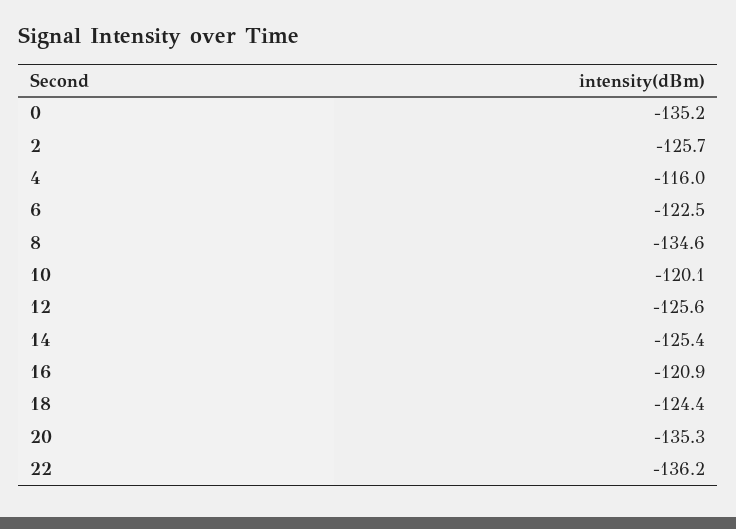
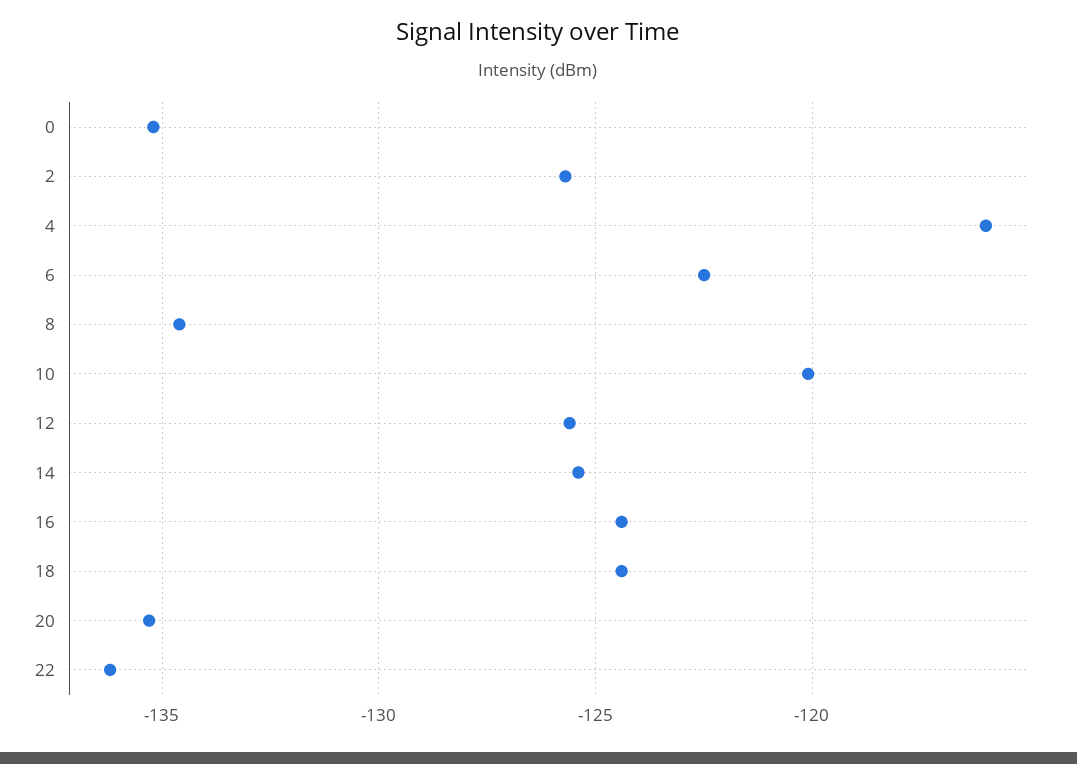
  {
    "0": -135.2,
    "2": -125.7,
    "4": -116,
    "6": -122.5,
    "8": -134.6,
    "10": -120.1,
    "12": -125.6,
    "14": -125.4,
-   "16": -120.9,
+   "16": -124.5,
    "18": -124.4,
    "20": -135.3,
    "22": -136.2
  }

